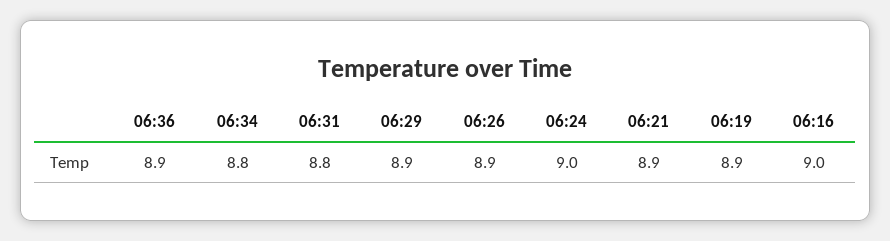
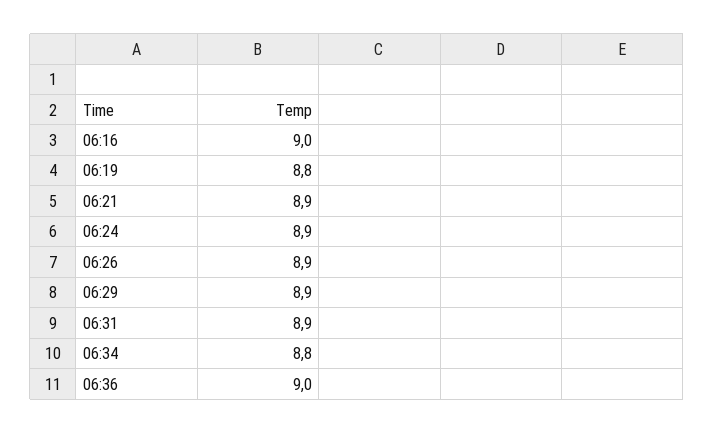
  {
-   "06:36": 8.9,
+   "06:36": 9,
    "06:34": 8.8,
-   "06:31": 8.8,
+   "06:31": 8.9,
    "06:29": 8.9,
    "06:26": 8.9,
-   "06:24": 9,
+   "06:24": 8.9,
    "06:21": 8.9,
-   "06:19": 8.9,
+   "06:19": 8.8,
    "06:16": 9
  }

